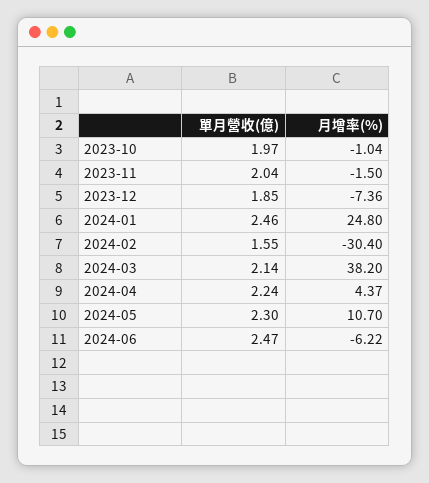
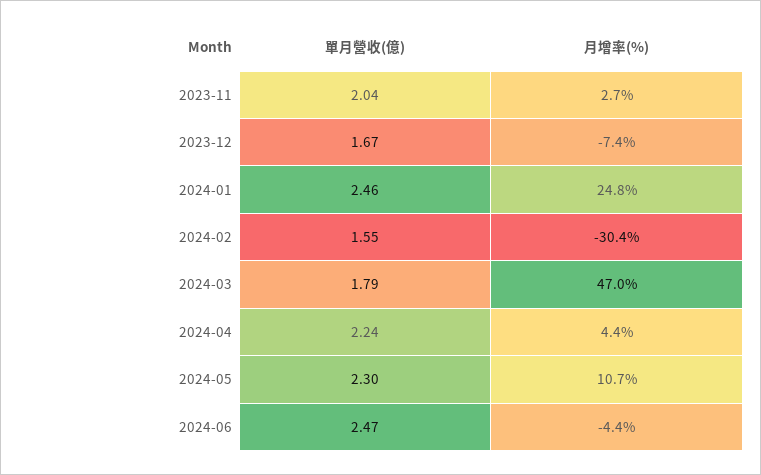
  {
    "單月營收(億)": {
-     "2023-10": 1.97,
      "2023-11": 2.04,
-     "2023-12": 1.85,
+     "2023-12": 1.67,
      "2024-01": 2.46,
      "2024-02": 1.55,
-     "2024-03": 2.14,
+     "2024-03": 1.79,
      "2024-04": 2.24,
      "2024-05": 2.3,
      "2024-06": 2.47
    },
    "月增率(%)": {
-     "2023-10": -1.04,
-     "2023-11": -1.5,
+     "2023-11": 2.7,
      "2023-12": -7.36,
      "2024-01": 24.8,
      "2024-02": -30.4,
-     "2024-03": 38.2,
+     "2024-03": 47,
      "2024-04": 4.37,
      "2024-05": 10.7,
-     "2024-06": -6.22
+     "2024-06": -4.4
    }
  }

